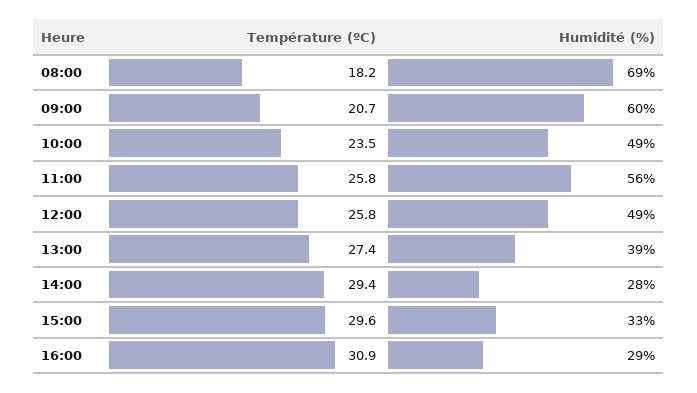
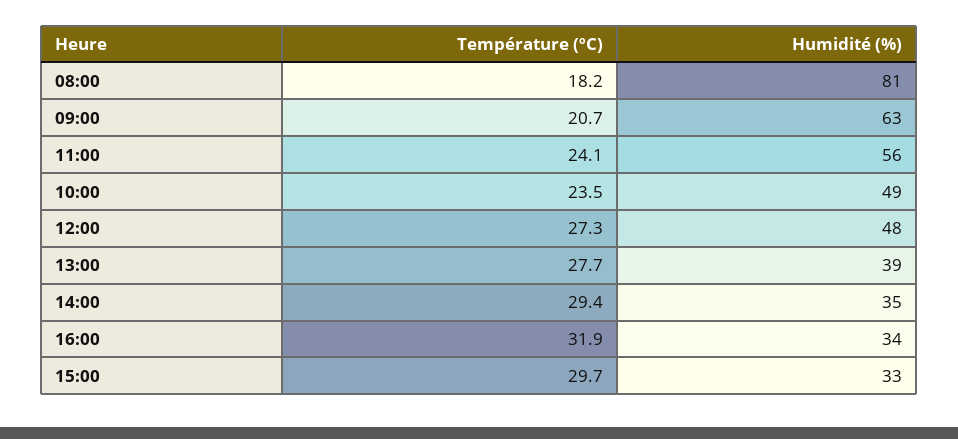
  {
    "Température (ºC)": {
      "08:00": 18.2,
      "09:00": 20.7,
      "10:00": 23.5,
-     "11:00": 25.8,
+     "11:00": 24.1,
-     "12:00": 25.8,
+     "12:00": 27.3,
-     "13:00": 27.4,
+     "13:00": 27.7,
      "14:00": 29.4,
-     "15:00": 29.6,
+     "15:00": 29.7,
-     "16:00": 30.9
+     "16:00": 31.9
    },
    "Humidité (%)": {
-     "08:00": 69,
+     "08:00": 81,
-     "09:00": 60,
+     "09:00": 63,
      "10:00": 49,
      "11:00": 56,
-     "12:00": 49,
+     "12:00": 48,
      "13:00": 39,
-     "14:00": 28,
+     "14:00": 35,
      "15:00": 33,
-     "16:00": 29
+     "16:00": 34
    }
  }

